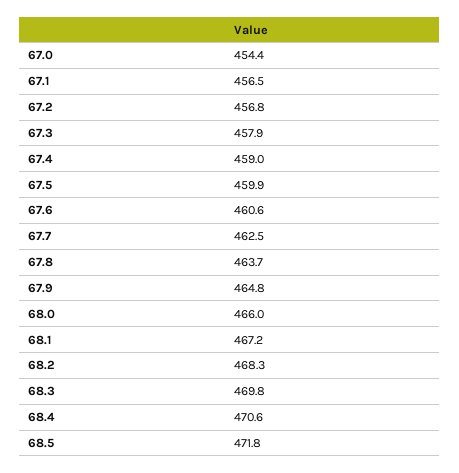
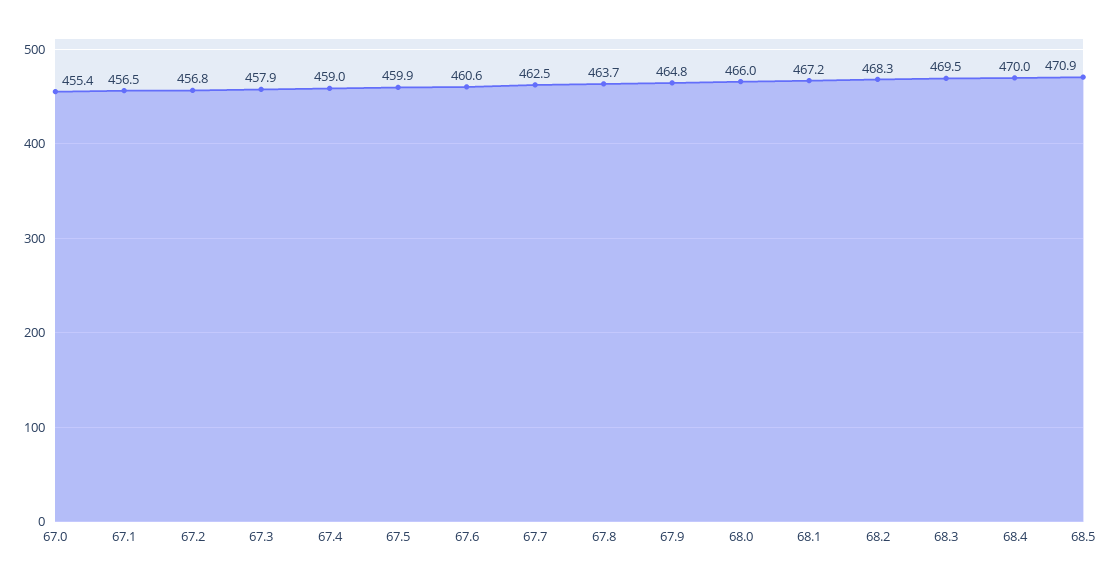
  {
-   "67.0": 454.4,
+   "67.0": 455.4,
    "67.1": 456.5,
    "67.2": 456.8,
    "67.3": 457.9,
    "67.4": 459,
    "67.5": 459.9,
    "67.6": 460.6,
    "67.7": 462.5,
    "67.8": 463.7,
    "67.9": 464.8,
    "68.0": 466,
    "68.1": 467.2,
    "68.2": 468.3,
-   "68.3": 469.8,
+   "68.3": 469.5,
-   "68.4": 470.6,
+   "68.4": 470,
-   "68.5": 471.8
+   "68.5": 470.9
  }

